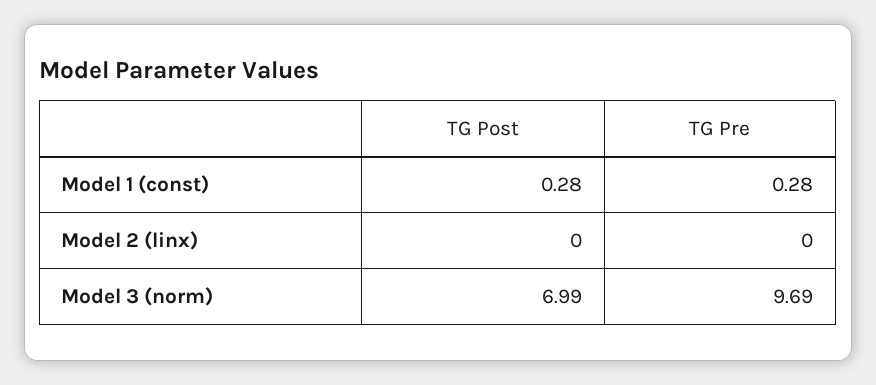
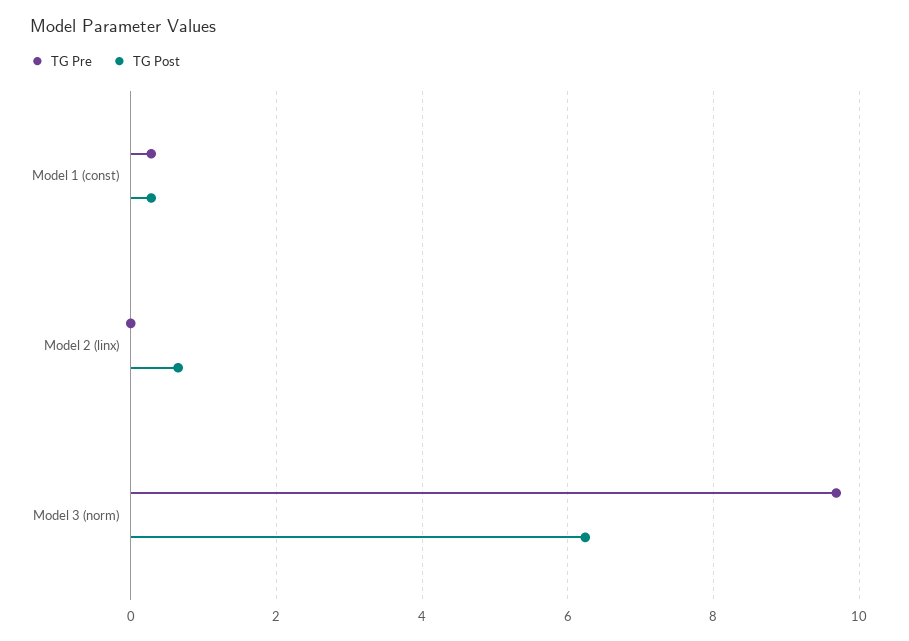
  {
    "TG Post": {
      "Model 1 (const)": 0.28,
-     "Model 2 (linx)": 0,
+     "Model 2 (linx)": 0.6,
-     "Model 3 (norm)": 6.99
+     "Model 3 (norm)": 6.2
    },
    "TG Pre": {
      "Model 1 (const)": 0.28,
      "Model 2 (linx)": 0,
      "Model 3 (norm)": 9.69
    }
  }

